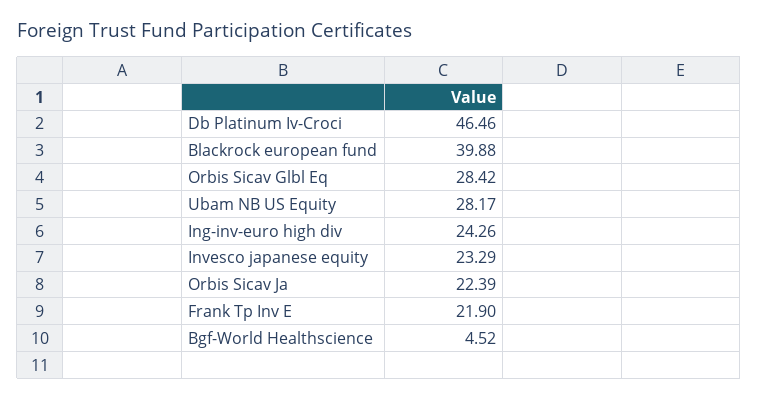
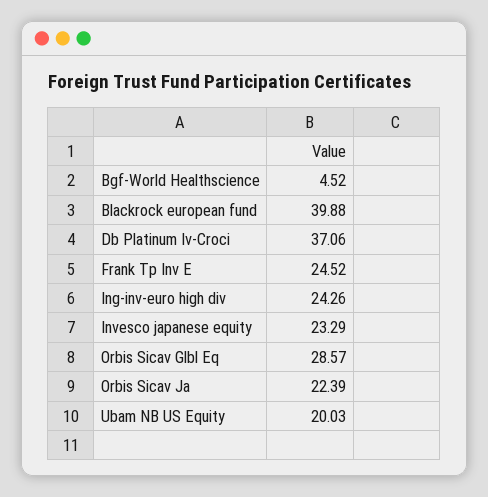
  {
-   "Db Platinum Iv-Croci": 46.46,
+   "Db Platinum Iv-Croci": 37.06,
    "Blackrock european fund": 39.88,
-   "Orbis Sicav Glbl Eq": 28.42,
+   "Orbis Sicav Glbl Eq": 28.57,
-   "Ubam NB US Equity": 28.17,
+   "Ubam NB US Equity": 20.03,
    "Ing-inv-euro high div": 24.26,
    "Invesco japanese equity": 23.29,
    "Orbis Sicav Ja": 22.39,
-   "Frank Tp Inv E": 21.9,
+   "Frank Tp Inv E": 24.52,
    "Bgf-World Healthscience": 4.52
  }

